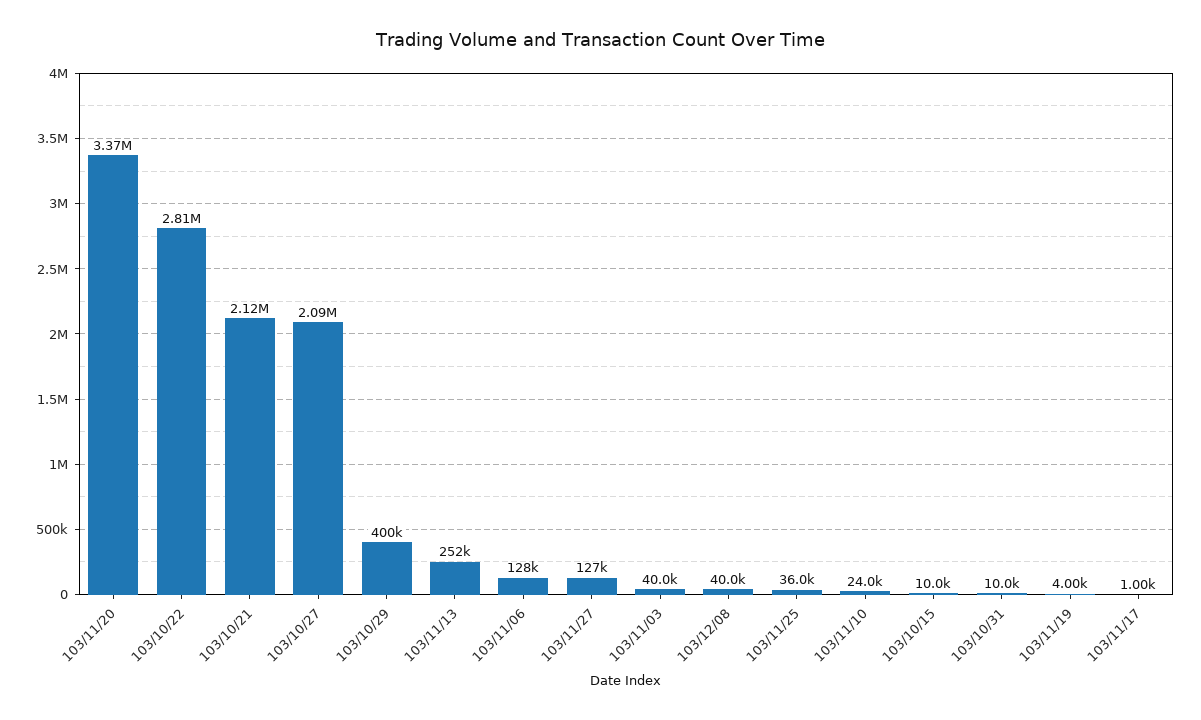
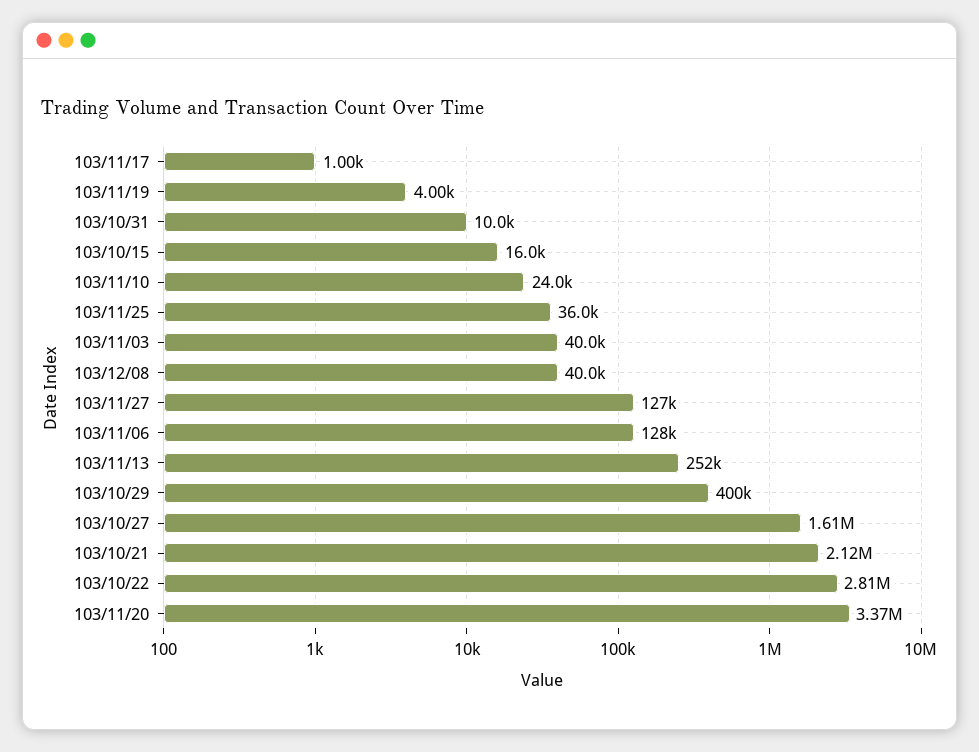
  {
    "103/11/20": 3370000,
    "103/10/22": 2810000,
    "103/10/21": 2120000,
-   "103/10/27": 2090000,
+   "103/10/27": 1610000,
    "103/10/29": 400000,
    "103/11/13": 252000,
    "103/11/06": 128000,
    "103/11/27": 127000,
    "103/11/03": 40000,
    "103/12/08": 40000,
    "103/11/25": 36000,
    "103/11/10": 24000,
-   "103/10/15": 10000,
+   "103/10/15": 16000,
    "103/10/31": 10000,
    "103/11/19": 4000,
    "103/11/17": 1000
  }

